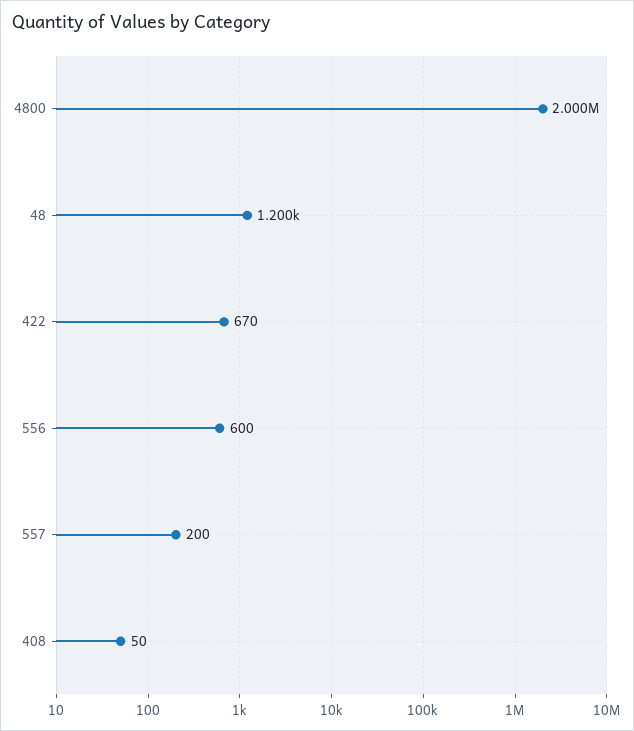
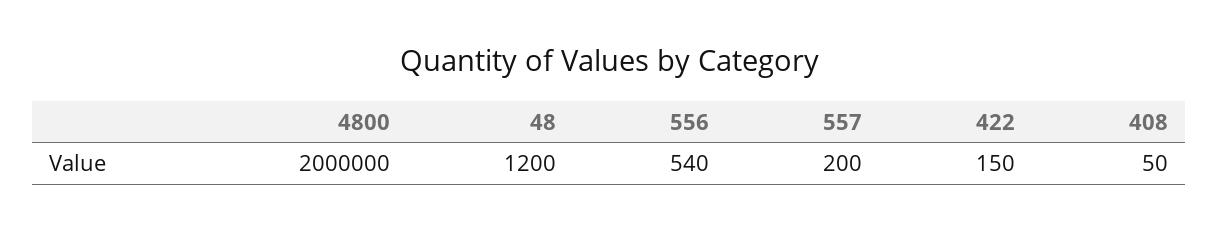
  {
    "4800": 2000000,
    "48": 1200,
-   "422": 670,
+   "422": 150,
-   "556": 600,
+   "556": 540,
    "557": 200,
    "408": 50
  }

